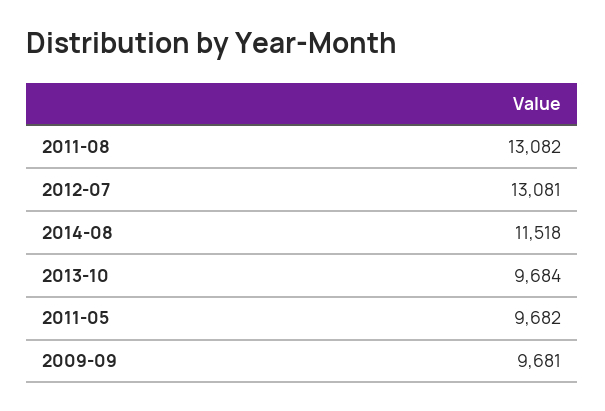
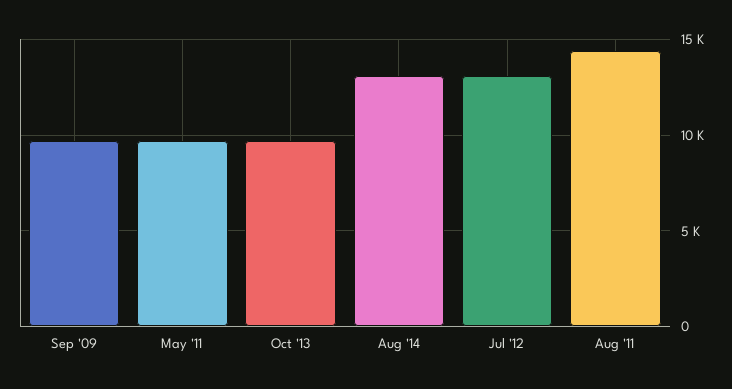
  {
-   "2011-08": 13082,
+   "2011-08": 14500,
    "2012-07": 13081,
-   "2014-08": 11518,
+   "2014-08": 13000,
    "2013-10": 9684,
    "2011-05": 9682,
    "2009-09": 9681
  }

